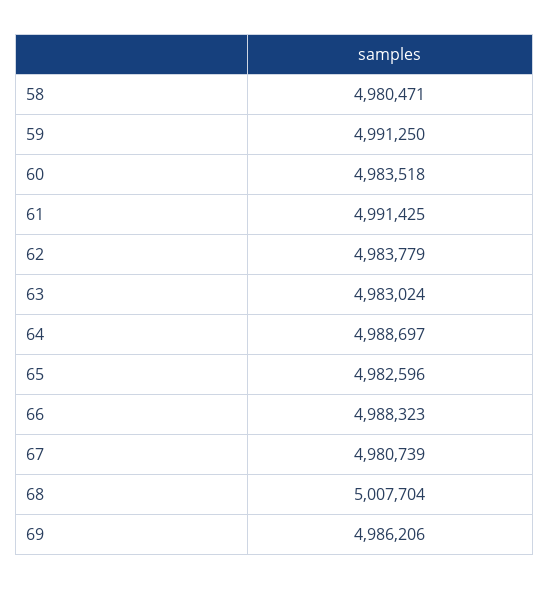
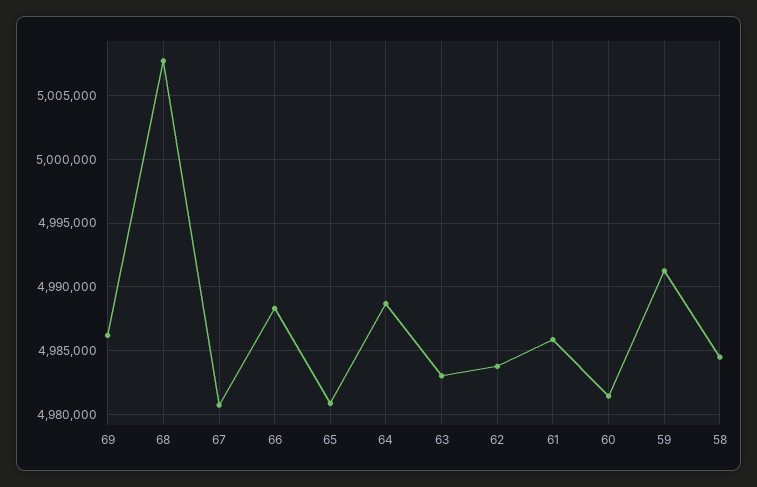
  {
-   "58": 4980471,
+   "58": 4984500,
    "59": 4991250,
-   "60": 4983518,
+   "60": 4981500,
-   "61": 4991425,
+   "61": 4986000,
    "62": 4983779,
    "63": 4983024,
    "64": 4988697,
-   "65": 4982596,
+   "65": 4981000,
    "66": 4988323,
    "67": 4980739,
    "68": 5007704,
    "69": 4986206
  }

